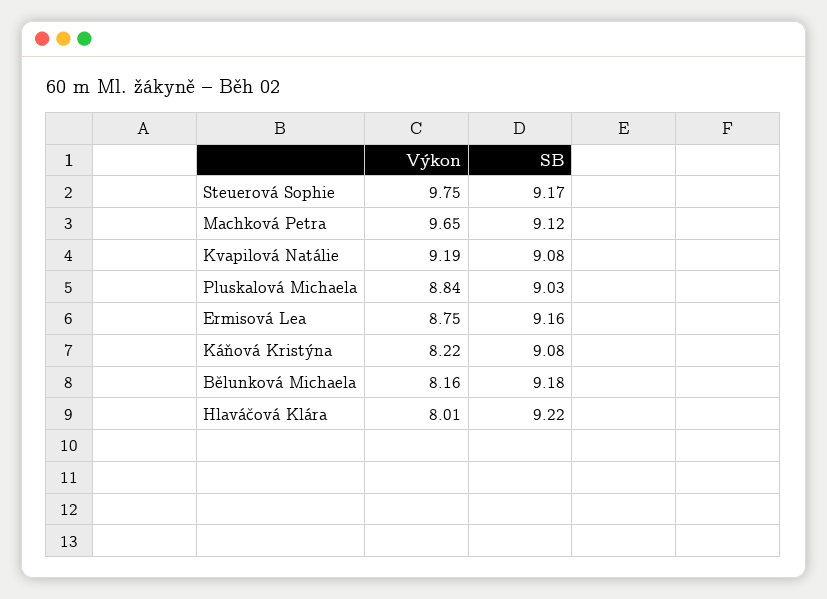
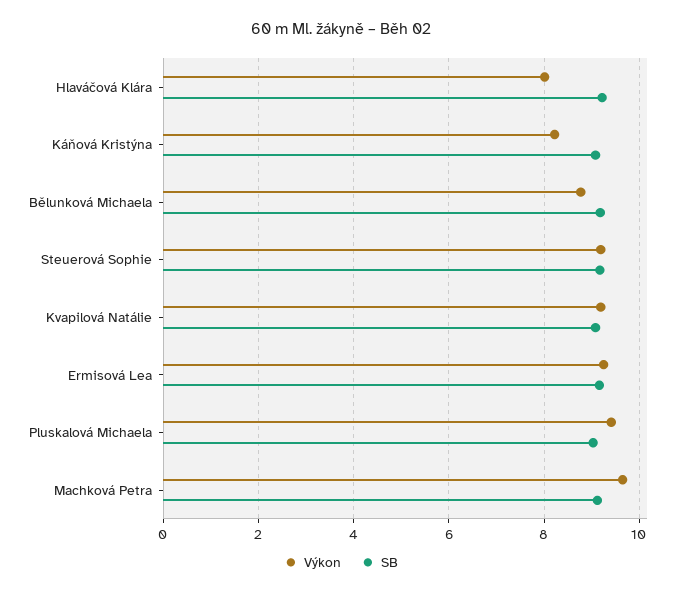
  {
    "Výkon": {
-     "Steuerová Sophie": 9.75,
+     "Steuerová Sophie": 9.2,
      "Machková Petra": 9.65,
      "Kvapilová Natálie": 9.19,
-     "Pluskalová Michaela": 8.84,
+     "Pluskalová Michaela": 9.4,
-     "Ermisová Lea": 8.75,
+     "Ermisová Lea": 9.2,
      "Káňová Kristýna": 8.22,
-     "Bělunková Michaela": 8.16,
+     "Bělunková Michaela": 8.8,
      "Hlaváčová Klára": 8.01
    },
    "SB": {
      "Steuerová Sophie": 9.17,
      "Machková Petra": 9.12,
      "Kvapilová Natálie": 9.08,
      "Pluskalová Michaela": 9.03,
      "Ermisová Lea": 9.16,
      "Káňová Kristýna": 9.08,
      "Bělunková Michaela": 9.18,
      "Hlaváčová Klára": 9.22
    }
  }

